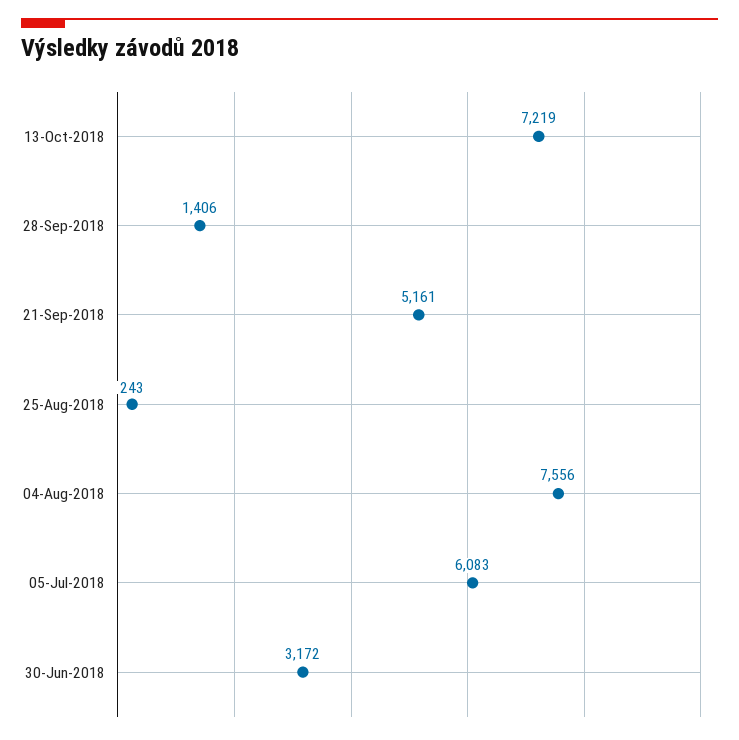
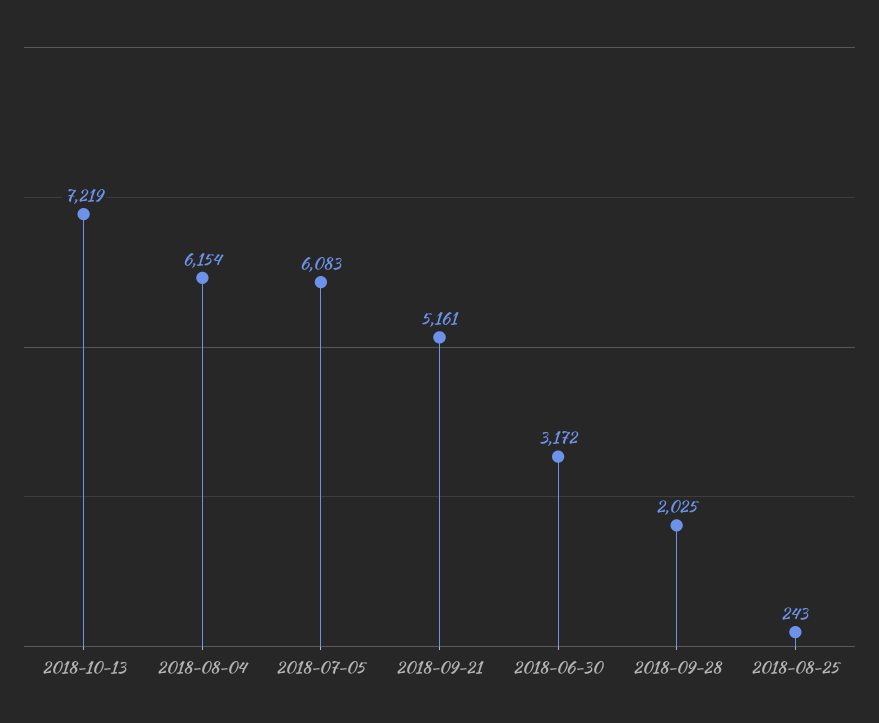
  {
    "13-Oct-2018": 7219,
-   "28-Sep-2018": 1406,
+   "28-Sep-2018": 2025,
    "21-Sep-2018": 5161,
    "25-Aug-2018": 243,
-   "04-Aug-2018": 7556,
+   "04-Aug-2018": 6154,
    "05-Jul-2018": 6083,
    "30-Jun-2018": 3172
  }

